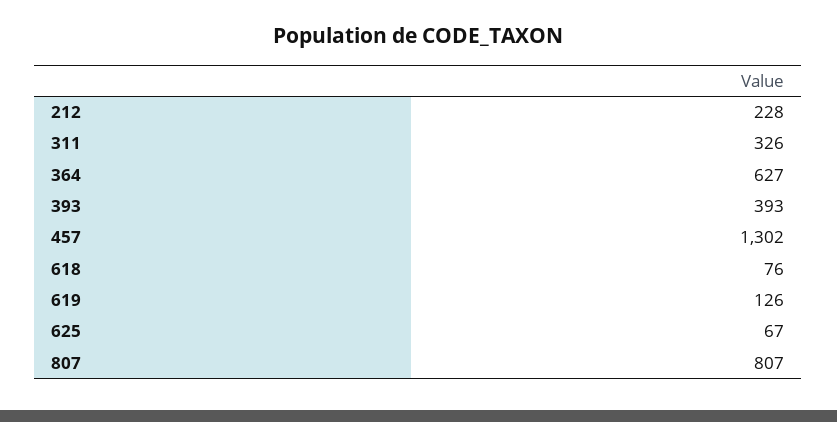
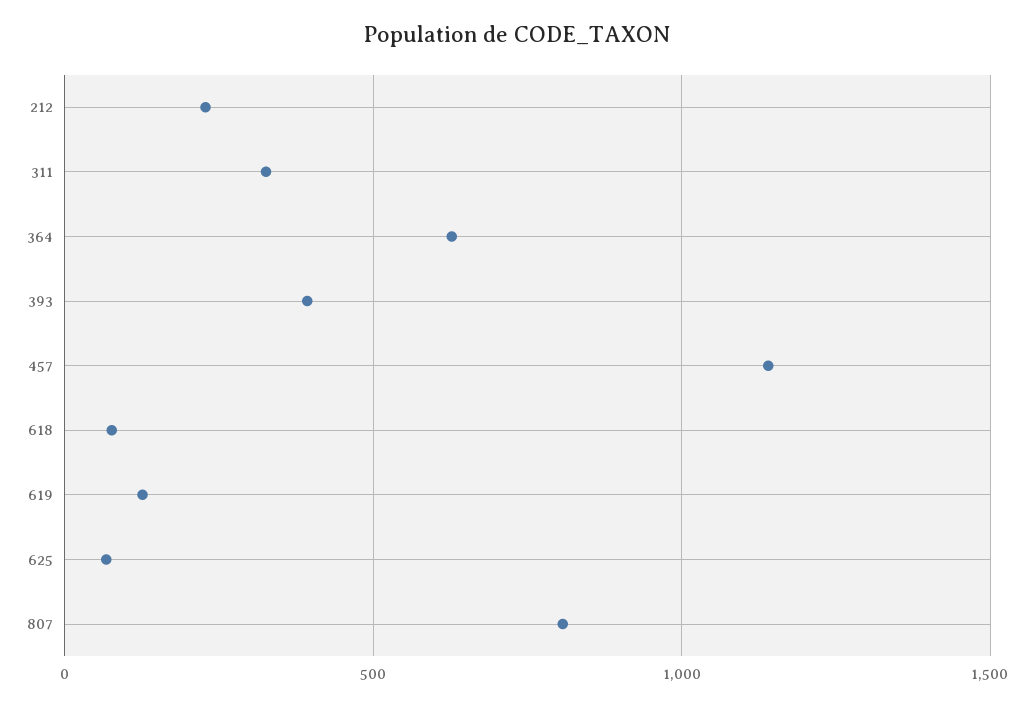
  {
    "212": 228,
    "311": 326,
    "364": 627,
    "393": 393,
-   "457": 1302,
+   "457": 1150,
    "618": 76,
    "619": 126,
    "625": 67,
    "807": 807
  }

